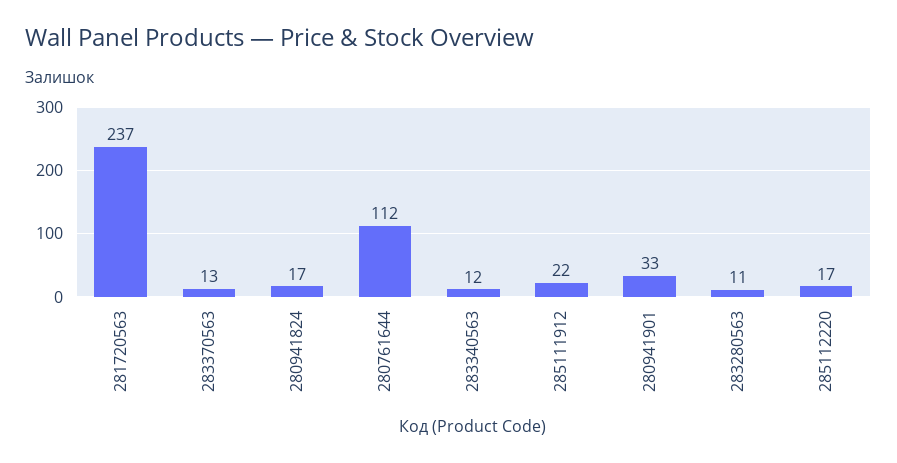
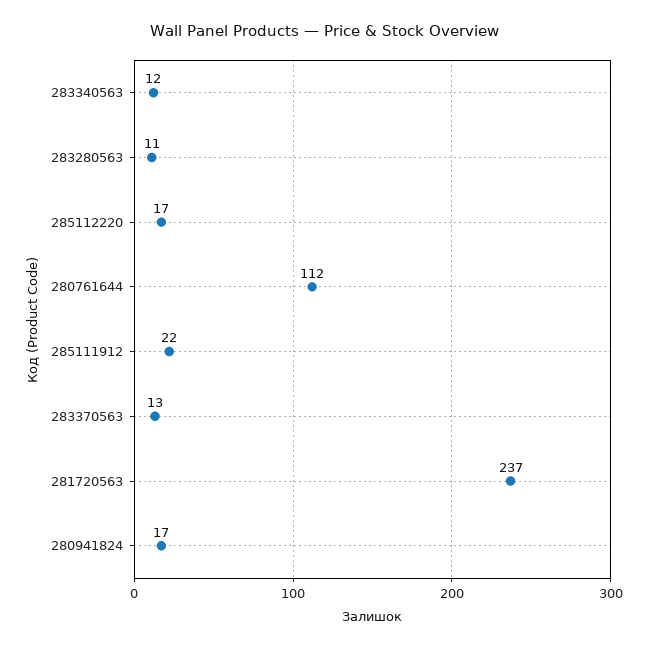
  {
    "281720563": 237,
    "283370563": 13,
    "280941824": 17,
    "280761644": 112,
    "283340563": 12,
    "285111912": 22,
-   "280941901": 33,
    "283280563": 11,
    "285112220": 17
  }

